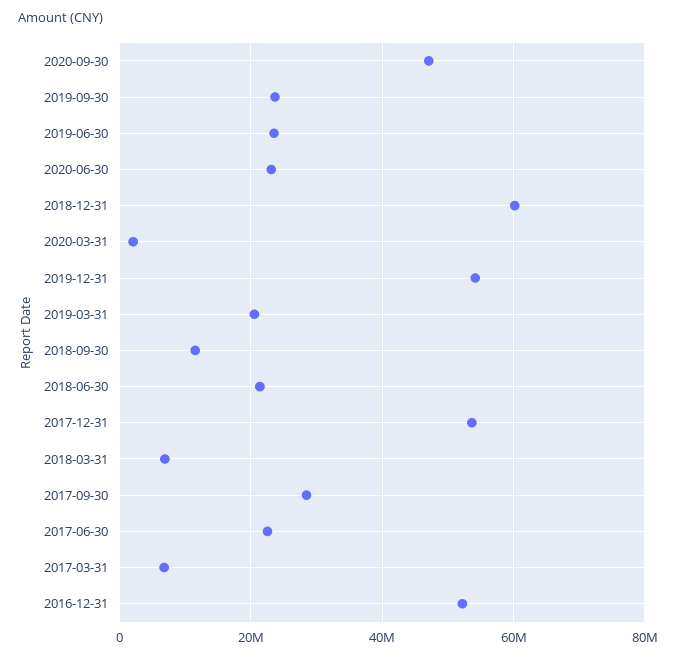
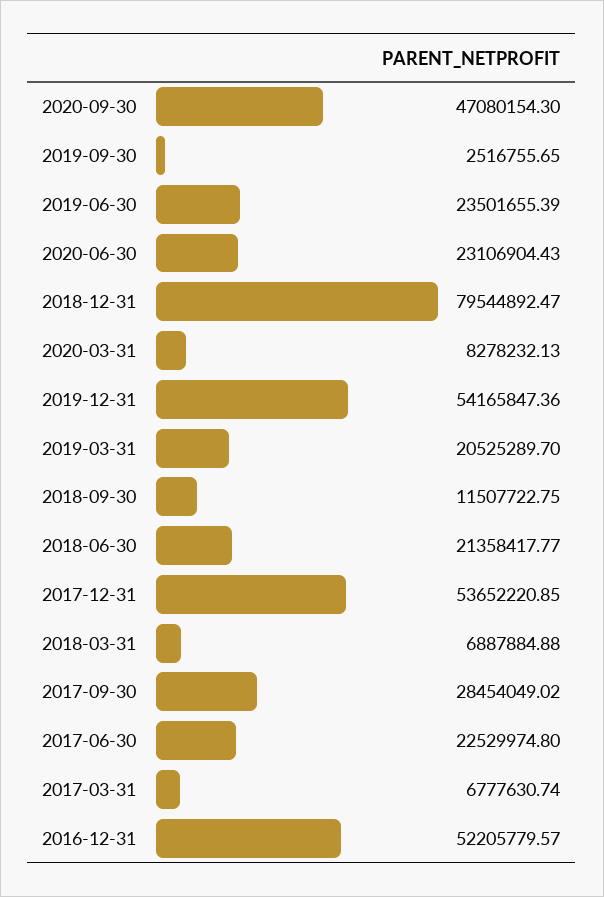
  {
    "2020-09-30": 47080154.3,
-   "2019-09-30": 24000000,
+   "2019-09-30": 2516755.65,
    "2019-06-30": 23501655.39,
    "2020-06-30": 23106904.43,
-   "2018-12-31": 60000000,
+   "2018-12-31": 79544892.47,
-   "2020-03-31": 2000000,
+   "2020-03-31": 8278232.13,
    "2019-12-31": 54165847.36,
    "2019-03-31": 20525289.7,
    "2018-09-30": 11507722.75,
    "2018-06-30": 21358417.77,
    "2017-12-31": 53652220.85,
    "2018-03-31": 6887884.88,
    "2017-09-30": 28454049.02,
    "2017-06-30": 22529974.8,
    "2017-03-31": 6777630.74,
    "2016-12-31": 52205779.57
  }

